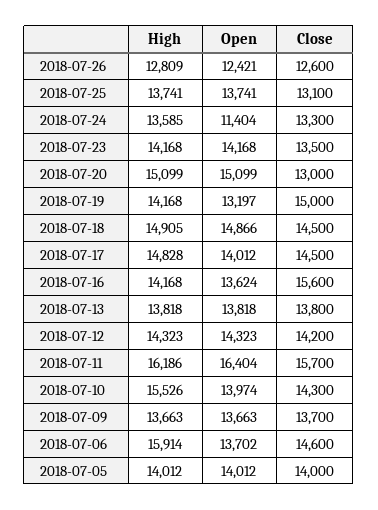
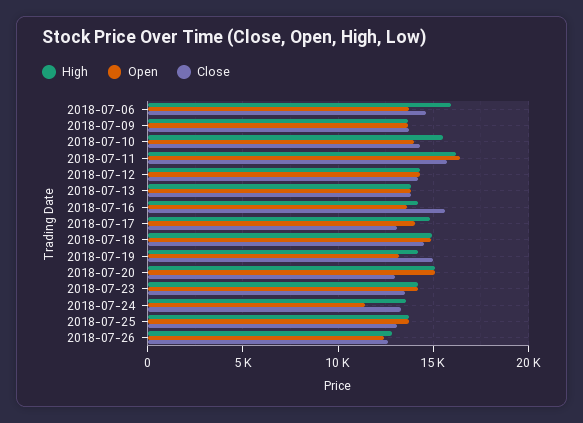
  {
    "High": {
      "2018-07-26": 12809,
      "2018-07-25": 13741,
      "2018-07-24": 13585,
      "2018-07-23": 14168,
      "2018-07-20": 15099,
      "2018-07-19": 14168,
      "2018-07-18": 14905,
      "2018-07-17": 14828,
      "2018-07-16": 14168,
      "2018-07-13": 13818,
      "2018-07-12": 14323,
      "2018-07-11": 16186,
      "2018-07-10": 15526,
      "2018-07-09": 13663,
-     "2018-07-06": 15914,
+     "2018-07-06": 15914
-     "2018-07-05": 14012
    },
    "Open": {
      "2018-07-26": 12421,
      "2018-07-25": 13741,
      "2018-07-24": 11404,
      "2018-07-23": 14168,
      "2018-07-20": 15099,
      "2018-07-19": 13197,
      "2018-07-18": 14866,
      "2018-07-17": 14012,
      "2018-07-16": 13624,
      "2018-07-13": 13818,
      "2018-07-12": 14323,
      "2018-07-11": 16404,
      "2018-07-10": 13974,
      "2018-07-09": 13663,
-     "2018-07-06": 13702,
+     "2018-07-06": 13702
-     "2018-07-05": 14012
    },
    "Close": {
      "2018-07-26": 12600,
      "2018-07-25": 13100,
      "2018-07-24": 13300,
      "2018-07-23": 13500,
      "2018-07-20": 13000,
      "2018-07-19": 15000,
      "2018-07-18": 14500,
-     "2018-07-17": 14500,
+     "2018-07-17": 13000,
      "2018-07-16": 15600,
      "2018-07-13": 13800,
      "2018-07-12": 14200,
      "2018-07-11": 15700,
      "2018-07-10": 14300,
      "2018-07-09": 13700,
-     "2018-07-06": 14600,
+     "2018-07-06": 14600
-     "2018-07-05": 14000
    }
  }

